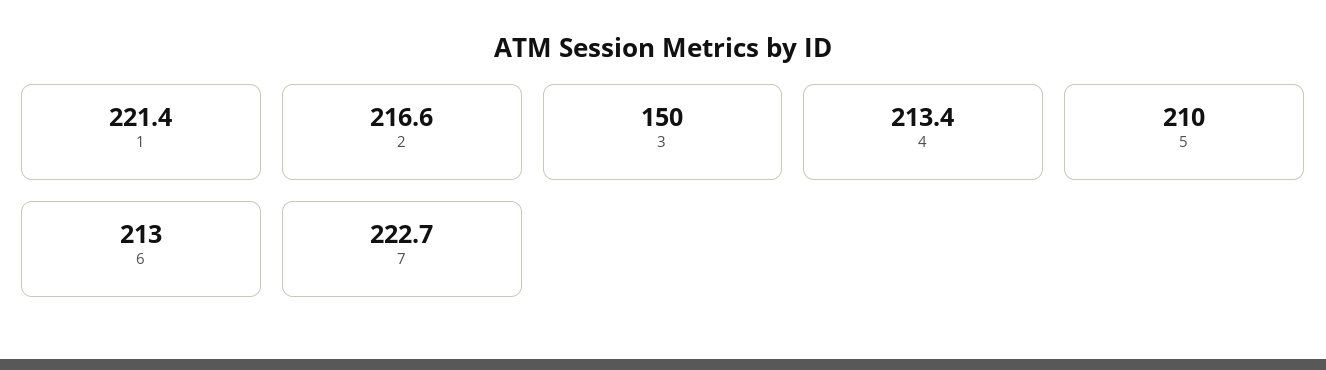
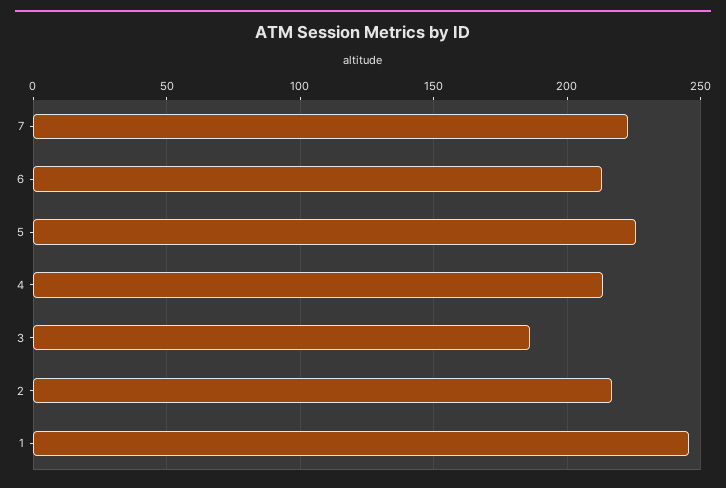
  {
-   "1": 221.4,
+   "1": 245,
    "2": 216.6,
-   "3": 150,
+   "3": 185,
    "4": 213.4,
-   "5": 210,
+   "5": 225,
    "6": 213,
    "7": 222.7
  }

